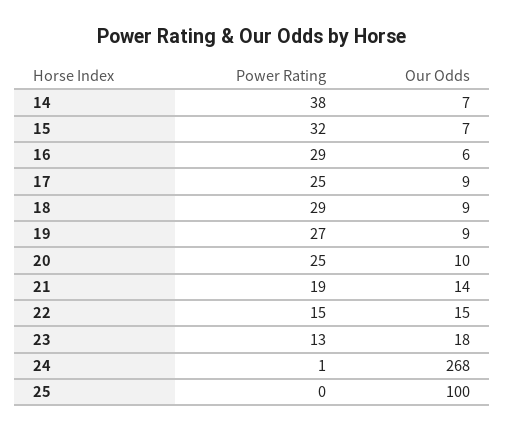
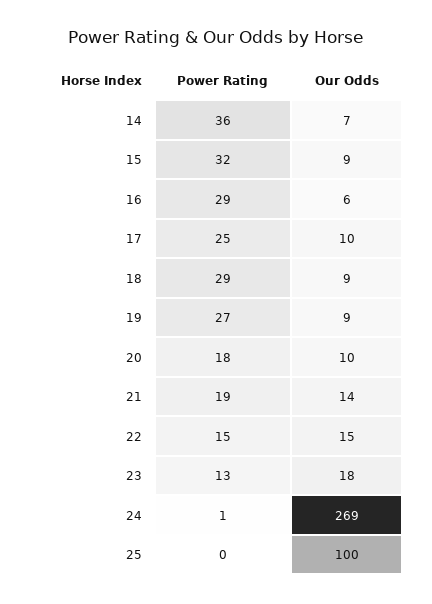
  {
    "Power Rating": {
-     "14": 38,
+     "14": 36,
      "15": 32,
      "16": 29,
      "17": 25,
      "18": 29,
      "19": 27,
-     "20": 25,
+     "20": 18,
      "21": 19,
      "22": 15,
      "23": 13,
      "24": 1,
      "25": 0
    },
    "Our Odds": {
      "14": 7,
-     "15": 7,
+     "15": 9,
      "16": 6,
-     "17": 9,
+     "17": 10,
      "18": 9,
      "19": 9,
      "20": 10,
      "21": 14,
      "22": 15,
      "23": 18,
-     "24": 268,
+     "24": 269,
      "25": 100
    }
  }

